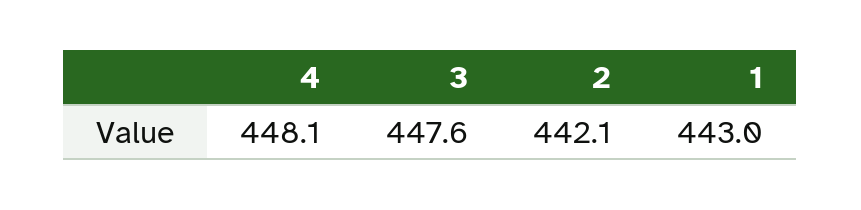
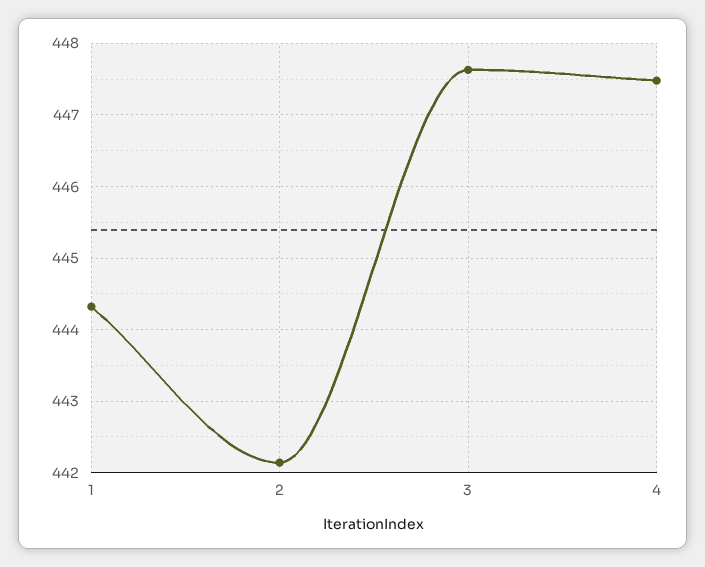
  {
-   "4": 448.1,
+   "4": 447.5,
    "3": 447.6,
    "2": 442.1,
-   "1": 443
+   "1": 444.3
  }

